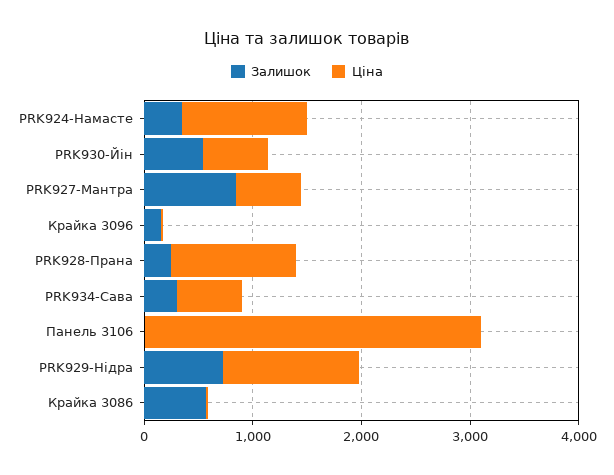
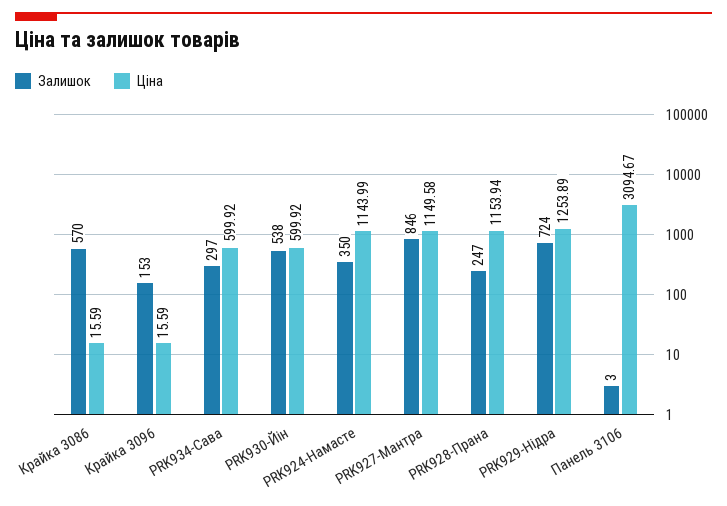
  {
    "Залишок": {
      "PRK924-Намасте": 350,
      "PRK930-Йін": 538,
      "PRK927-Мантра": 846,
      "Крайка 3096": 153,
      "PRK928-Прана": 247,
      "PRK934-Сава": 297,
      "Панель 3106": 3,
      "PRK929-Нідра": 724,
      "Крайка 3086": 570
    },
    "Ціна": {
      "PRK924-Намасте": 1143.99,
      "PRK930-Йін": 599.92,
-     "PRK927-Мантра": 600,
+     "PRK927-Мантра": 1149.58,
      "Крайка 3096": 15.59,
      "PRK928-Прана": 1153.94,
      "PRK934-Сава": 599.92,
      "Панель 3106": 3094.67,
      "PRK929-Нідра": 1253.89,
      "Крайка 3086": 15.59
    }
  }

